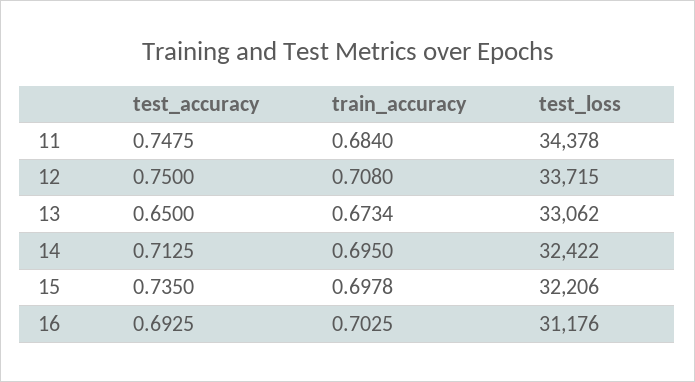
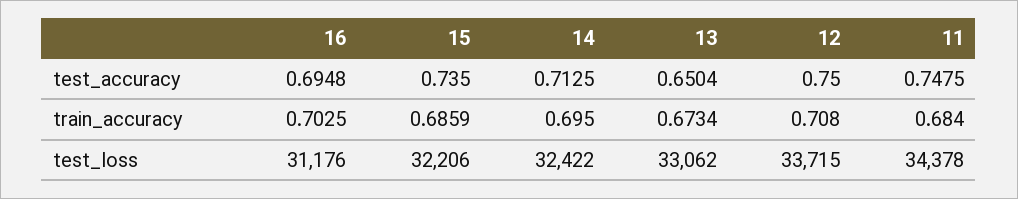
  {
    "test_accuracy": {
      "11": 0.7475,
      "12": 0.75,
-     "13": 0.65,
+     "13": 0.6504,
      "14": 0.7125,
      "15": 0.735,
-     "16": 0.6925
+     "16": 0.6948
    },
    "train_accuracy": {
      "11": 0.684,
      "12": 0.708,
      "13": 0.6734,
      "14": 0.695,
-     "15": 0.6978,
+     "15": 0.6859,
      "16": 0.7025
    },
    "test_loss": {
      "11": 34378,
      "12": 33715,
      "13": 33062,
      "14": 32422,
      "15": 32206,
      "16": 31176
    }
  }

